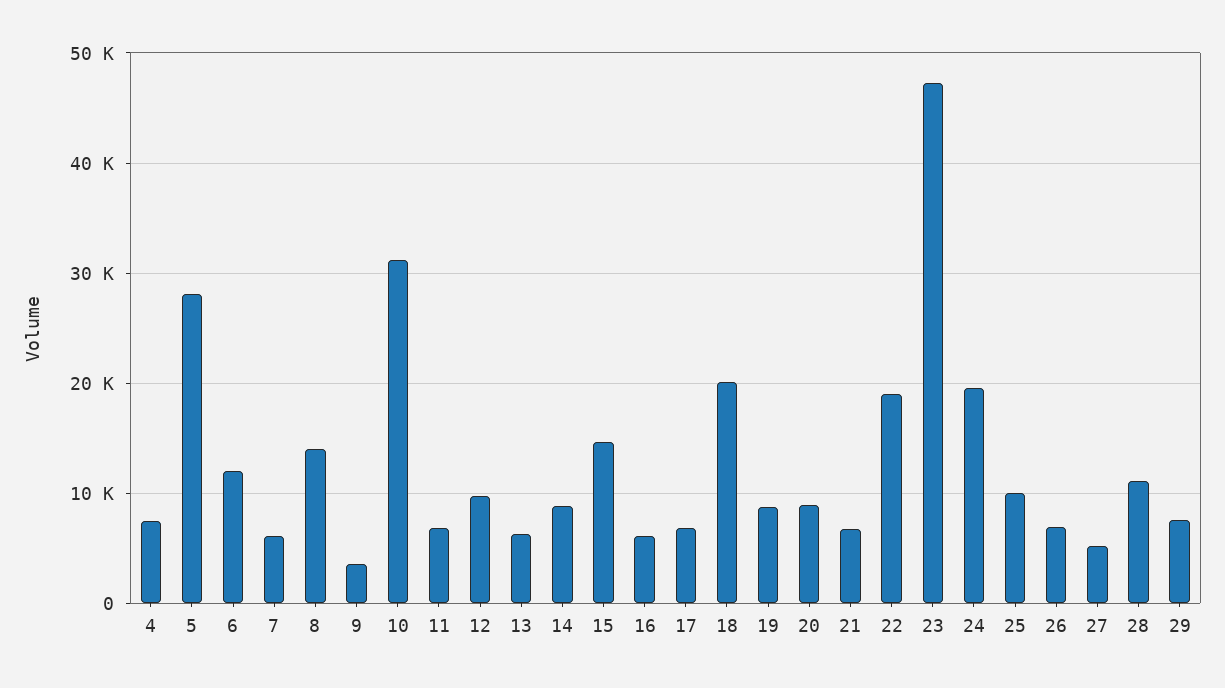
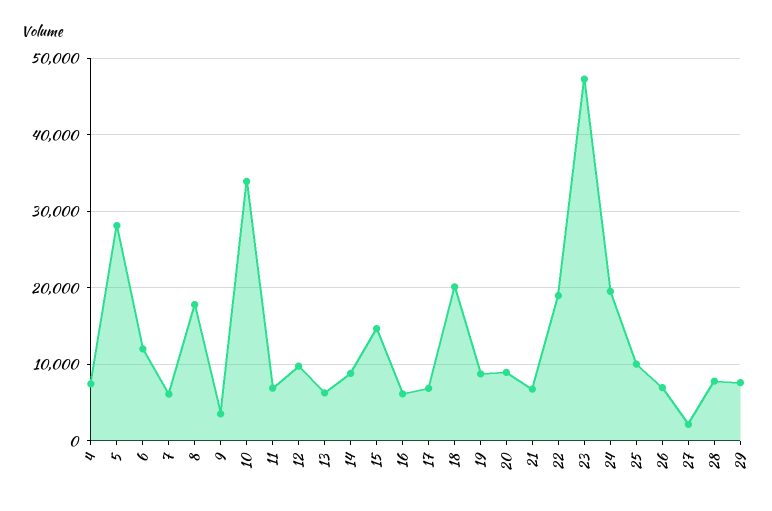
  {
    "4": 7000,
    "5": 28000,
    "6": 12000,
    "7": 6000,
-   "8": 14000,
+   "8": 18000,
    "9": 4000,
-   "10": 31000,
+   "10": 34000,
    "11": 7000,
    "12": 10000,
    "13": 6000,
    "14": 9000,
    "15": 15000,
    "16": 6000,
    "17": 7000,
    "18": 20000,
    "19": 9000,
    "20": 9000,
    "21": 7000,
    "22": 19000,
    "23": 47000,
    "24": 20000,
    "25": 10000,
    "26": 7000,
-   "27": 5000,
+   "27": 2000,
-   "28": 11000,
+   "28": 8000,
    "29": 8000
  }

